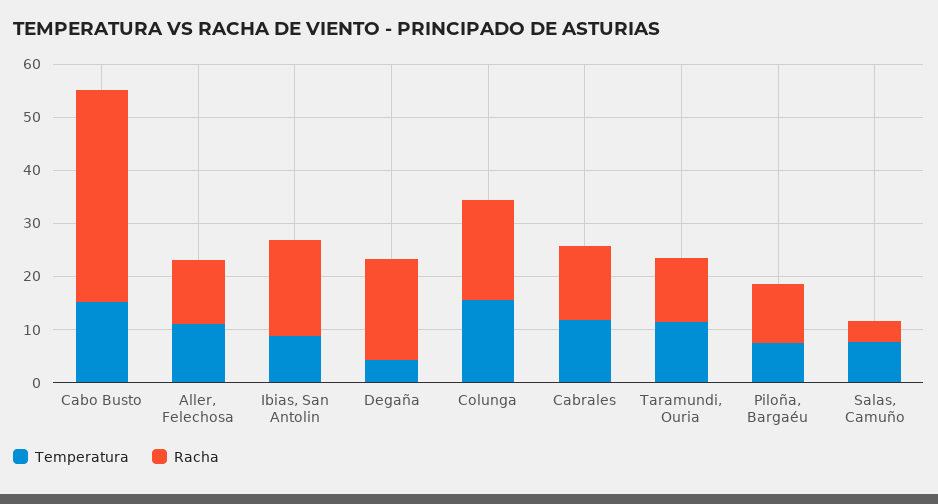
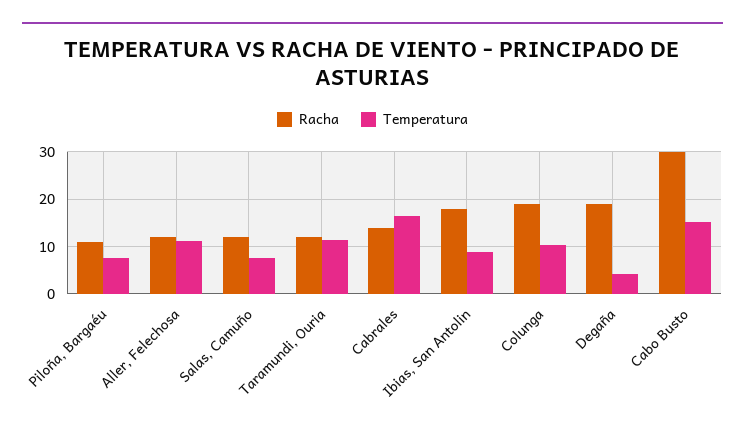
  {
    "Temperatura": {
      "Cabo Busto": 16,
      "Aller, Felechosa": 12,
      "Ibias, San Antolin": 8,
      "Degaña": 4,
-     "Colunga": 16,
+     "Colunga": 10,
-     "Cabrales": 12,
+     "Cabrales": 16,
      "Taramundi, Ouria": 12,
      "Piloña, Bargaéu": 8,
      "Salas, Camuño": 8
    },
    "Racha": {
-     "Cabo Busto": 40,
+     "Cabo Busto": 30,
      "Aller, Felechosa": 12,
      "Ibias, San Antolin": 18,
      "Degaña": 20,
      "Colunga": 20,
      "Cabrales": 14,
      "Taramundi, Ouria": 12,
      "Piloña, Bargaéu": 12,
-     "Salas, Camuño": 4
+     "Salas, Camuño": 12
    }
  }

